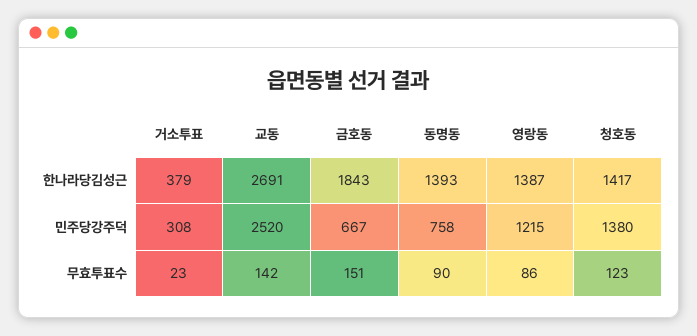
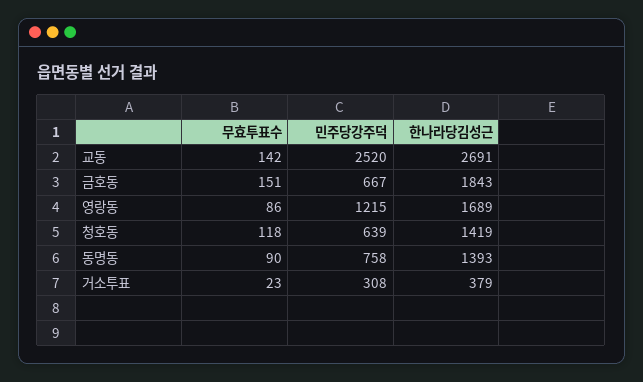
  {
    "거소투표": {
      "한나라당김성근": 379,
      "민주당강주덕": 308,
      "무효투표수": 23
    },
    "교동": {
      "한나라당김성근": 2691,
      "민주당강주덕": 2520,
      "무효투표수": 142
    },
    "금호동": {
      "한나라당김성근": 1843,
      "민주당강주덕": 667,
      "무효투표수": 151
    },
    "동명동": {
      "한나라당김성근": 1393,
      "민주당강주덕": 758,
      "무효투표수": 90
    },
    "영랑동": {
-     "한나라당김성근": 1387,
+     "한나라당김성근": 1689,
      "민주당강주덕": 1215,
      "무효투표수": 86
    },
    "청호동": {
-     "한나라당김성근": 1417,
+     "한나라당김성근": 1419,
-     "민주당강주덕": 1380,
+     "민주당강주덕": 639,
-     "무효투표수": 123
+     "무효투표수": 118
    }
  }

